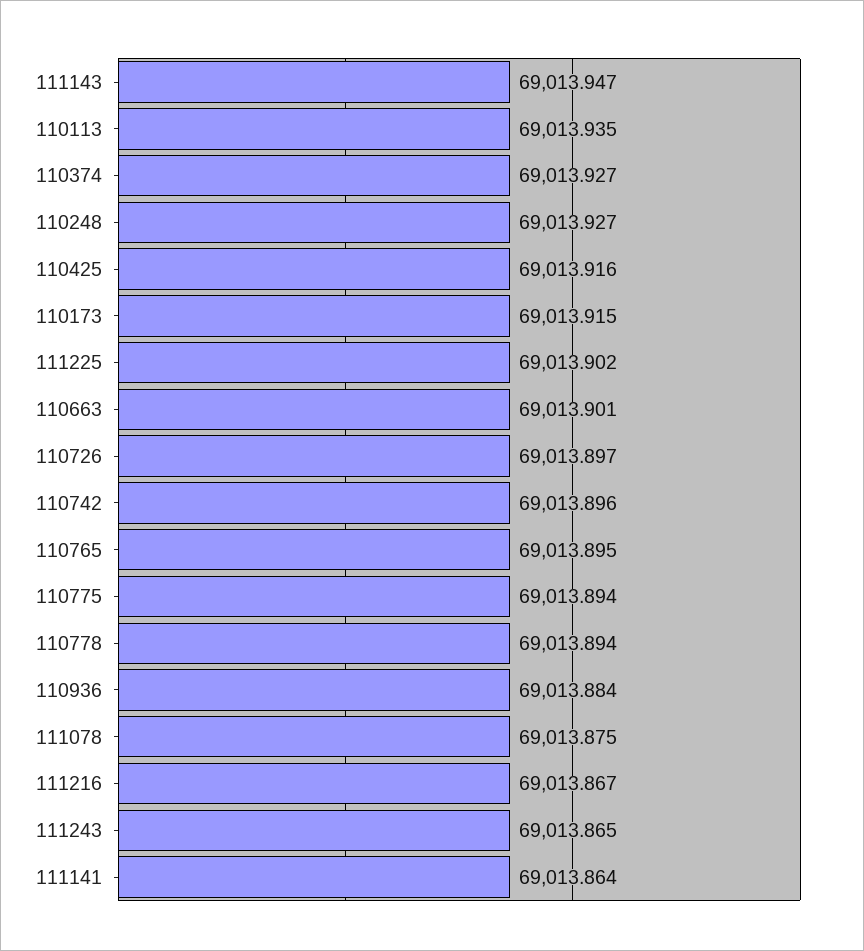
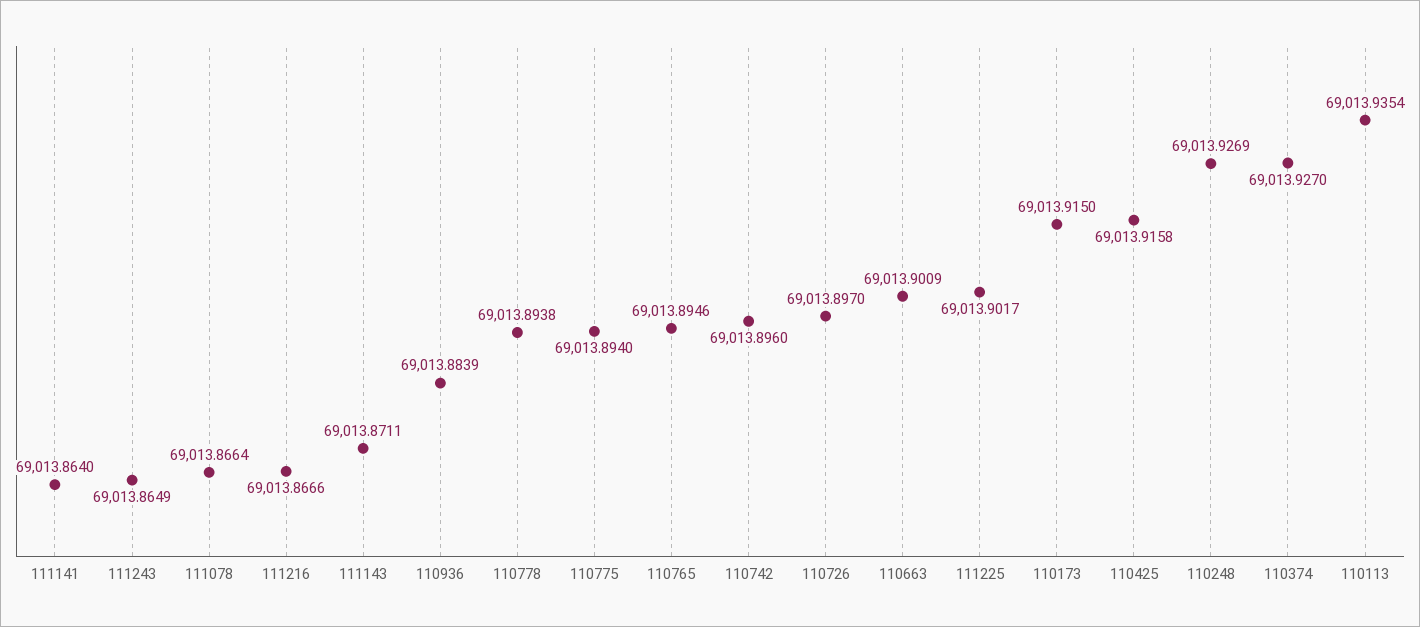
  {
-   "111143": 69013.947,
+   "111143": 69013.8711,
    "110113": 69013.9354,
    "110374": 69013.927,
    "110248": 69013.9269,
    "110425": 69013.9158,
    "110173": 69013.915,
    "111225": 69013.9017,
    "110663": 69013.9009,
    "110726": 69013.897,
    "110742": 69013.896,
    "110765": 69013.8946,
    "110775": 69013.894,
    "110778": 69013.8938,
    "110936": 69013.8839,
-   "111078": 69013.875,
+   "111078": 69013.8664,
    "111216": 69013.8666,
    "111243": 69013.8649,
    "111141": 69013.864
  }

